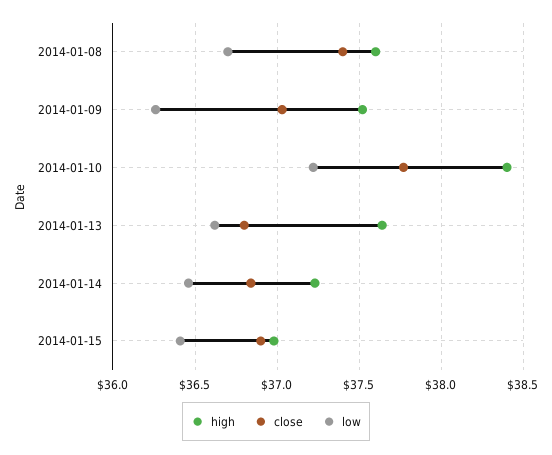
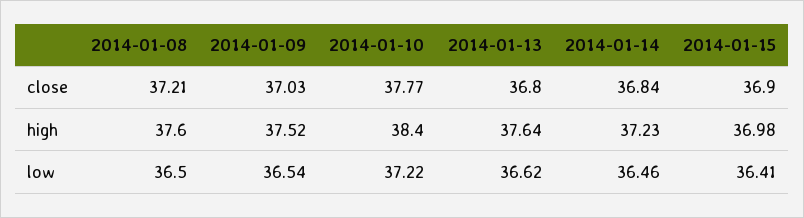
  {
    "high": {
      "2014-01-08": 37.6,
      "2014-01-09": 37.52,
      "2014-01-10": 38.4,
      "2014-01-13": 37.64,
      "2014-01-14": 37.23,
      "2014-01-15": 36.98
    },
    "close": {
-     "2014-01-08": 37.4,
+     "2014-01-08": 37.21,
      "2014-01-09": 37.03,
      "2014-01-10": 37.77,
      "2014-01-13": 36.8,
      "2014-01-14": 36.84,
      "2014-01-15": 36.9
    },
    "low": {
-     "2014-01-08": 36.7,
+     "2014-01-08": 36.5,
-     "2014-01-09": 36.25,
+     "2014-01-09": 36.54,
      "2014-01-10": 37.22,
      "2014-01-13": 36.62,
      "2014-01-14": 36.46,
      "2014-01-15": 36.41
    }
  }

